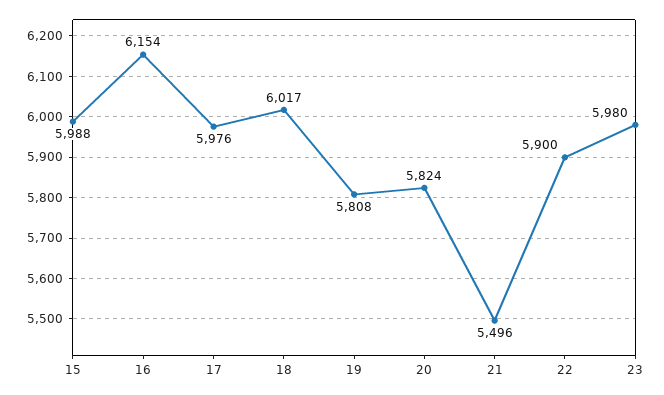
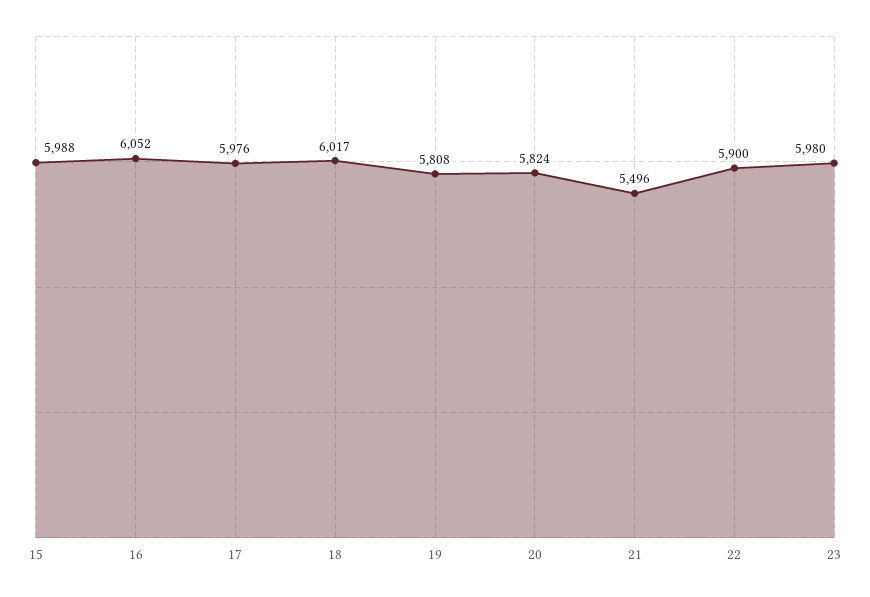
  {
    "15": 5988,
-   "16": 6154,
+   "16": 6052,
    "17": 5976,
    "18": 6017,
    "19": 5808,
    "20": 5824,
    "21": 5496,
    "22": 5900,
    "23": 5980
  }

